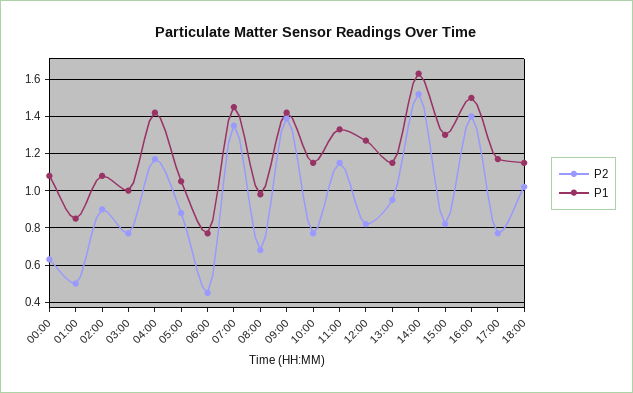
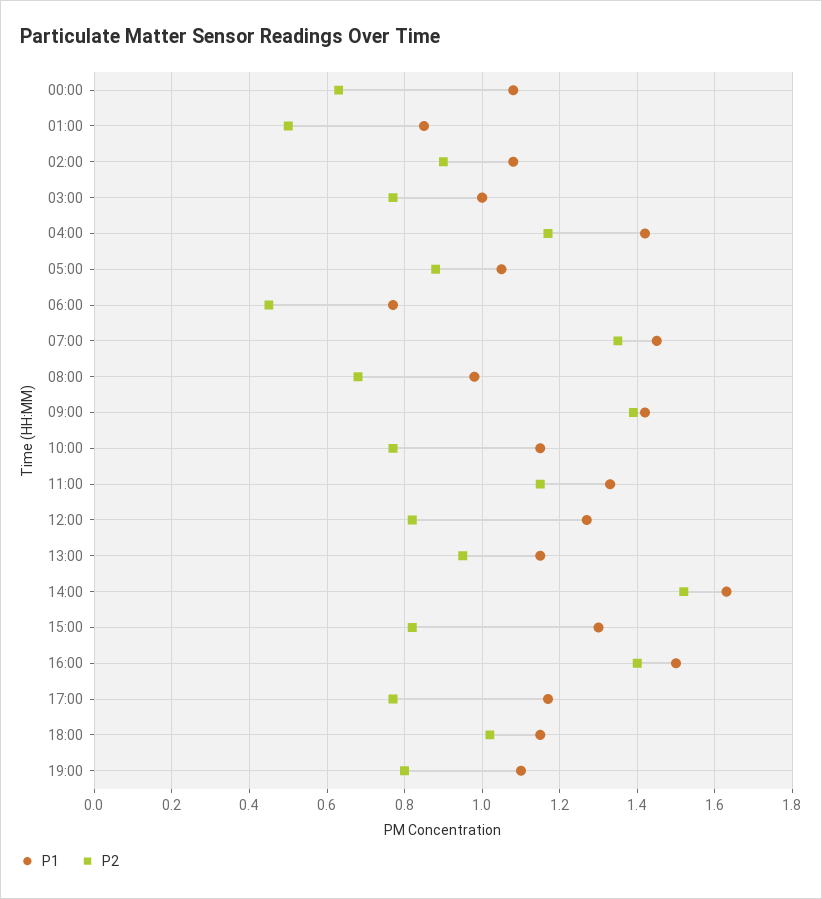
  {
    "P2": {
      "00:00": 0.65,
      "01:00": 0.5,
      "02:00": 0.9,
      "03:00": 0.75,
      "04:00": 1.15,
      "05:00": 0.9,
      "06:00": 0.45,
      "07:00": 1.35,
      "08:00": 0.7,
      "09:00": 1.4,
      "10:00": 0.75,
      "11:00": 1.15,
      "12:00": 0.8,
      "13:00": 0.95,
      "14:00": 1.5,
      "15:00": 0.8,
      "16:00": 1.4,
      "17:00": 0.75,
-     "18:00": 1
+     "18:00": 1,
+     "19:00": 0.8
    },
    "P1": {
      "00:00": 1.1,
      "01:00": 0.85,
      "02:00": 1.1,
      "03:00": 1,
      "04:00": 1.4,
      "05:00": 1.05,
      "06:00": 0.75,
      "07:00": 1.45,
      "08:00": 1,
      "09:00": 1.4,
      "10:00": 1.15,
      "11:00": 1.35,
      "12:00": 1.25,
      "13:00": 1.15,
      "14:00": 1.65,
      "15:00": 1.3,
      "16:00": 1.5,
      "17:00": 1.15,
-     "18:00": 1.15
+     "18:00": 1.15,
+     "19:00": 1.1
    }
  }

